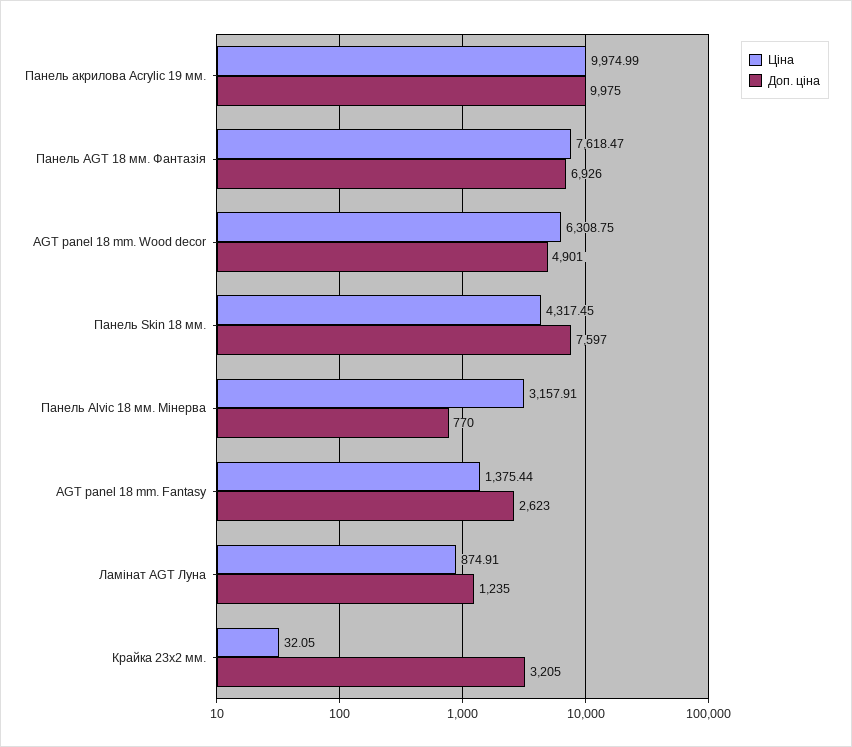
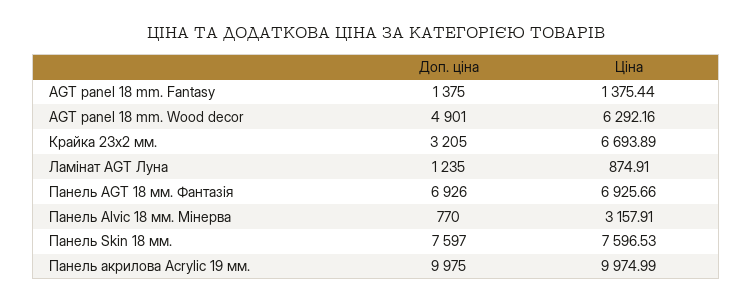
  {
    "Ціна": {
      "Панель акрилова Acrylic 19 мм.": 9974.99,
-     "Панель AGT 18 мм. Фантазія": 7618.47,
+     "Панель AGT 18 мм. Фантазія": 6925.66,
-     "AGT panel 18 mm. Wood decor": 6308.75,
+     "AGT panel 18 mm. Wood decor": 6292.16,
-     "Панель Skin 18 мм.": 4317.45,
+     "Панель Skin 18 мм.": 7596.53,
      "Панель Alvic 18 мм. Мінерва": 3157.91,
      "AGT panel 18 mm. Fantasy": 1375.44,
      "Ламінат AGT Луна": 874.91,
-     "Крайка 23x2 мм.": 32.05
+     "Крайка 23x2 мм.": 6693.89
    },
    "Доп. ціна": {
      "Панель акрилова Acrylic 19 мм.": 9975,
      "Панель AGT 18 мм. Фантазія": 6926,
      "AGT panel 18 mm. Wood decor": 4901,
      "Панель Skin 18 мм.": 7597,
      "Панель Alvic 18 мм. Мінерва": 770,
-     "AGT panel 18 mm. Fantasy": 2623,
+     "AGT panel 18 mm. Fantasy": 1375,
      "Ламінат AGT Луна": 1235,
      "Крайка 23x2 мм.": 3205
    }
  }

